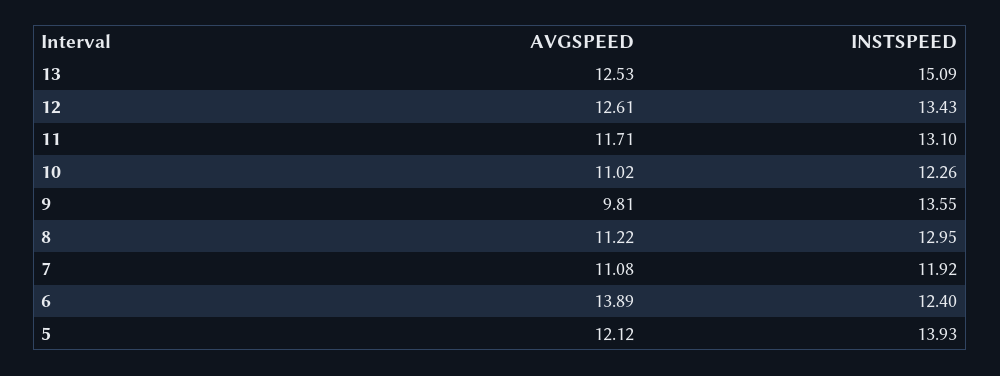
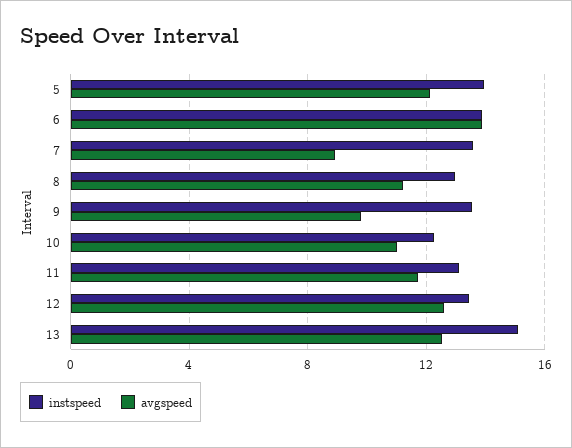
  {
    "AVGSPEED": {
      "13": 12.53,
      "12": 12.61,
      "11": 11.71,
      "10": 11.02,
      "9": 9.81,
      "8": 11.22,
-     "7": 11.08,
+     "7": 9,
      "6": 13.89,
      "5": 12.12
    },
    "INSTSPEED": {
      "13": 15.09,
      "12": 13.43,
      "11": 13.1,
      "10": 12.26,
      "9": 13.55,
      "8": 12.95,
-     "7": 11.92,
+     "7": 13.5,
-     "6": 12.4,
+     "6": 14,
      "5": 13.93
    }
  }

